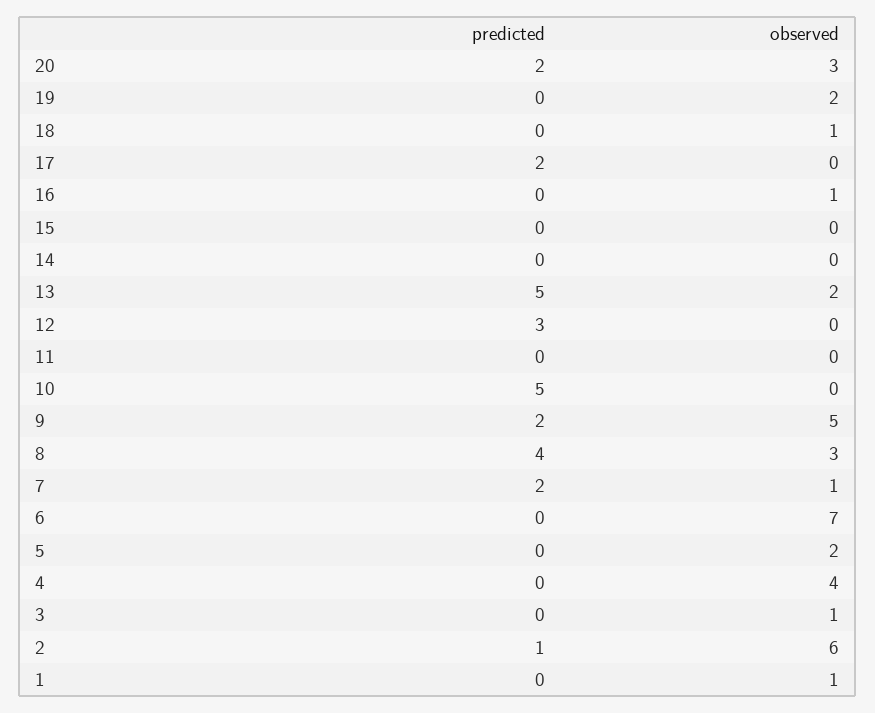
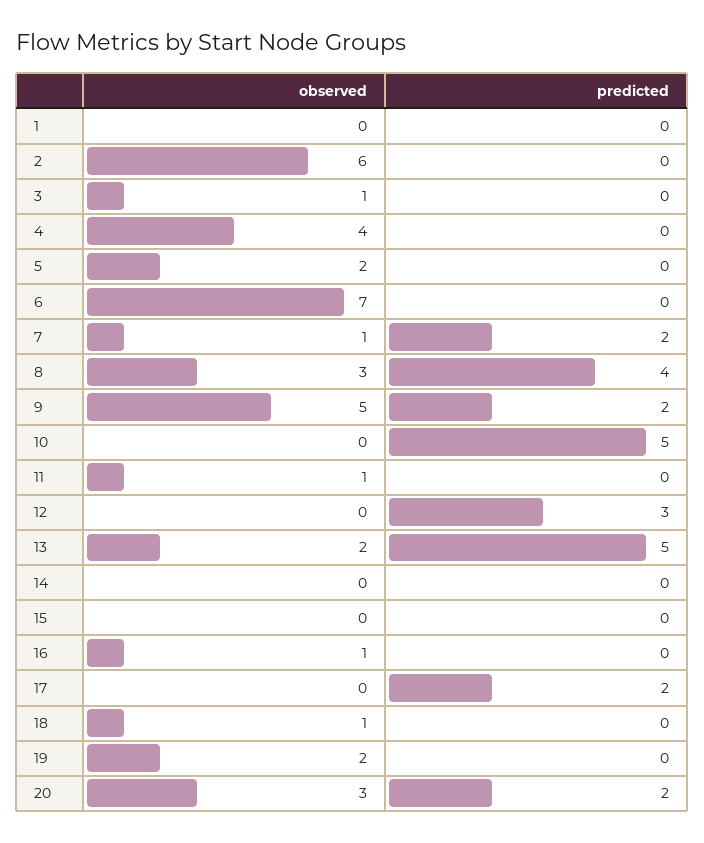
  {
    "predicted": {
      "20": 2,
      "19": 0,
      "18": 0,
      "17": 2,
      "16": 0,
      "15": 0,
      "14": 0,
      "13": 5,
      "12": 3,
      "11": 0,
      "10": 5,
      "9": 2,
      "8": 4,
      "7": 2,
      "6": 0,
      "5": 0,
      "4": 0,
      "3": 0,
-     "2": 1,
+     "2": 0,
      "1": 0
    },
    "observed": {
      "20": 3,
      "19": 2,
      "18": 1,
      "17": 0,
      "16": 1,
      "15": 0,
      "14": 0,
      "13": 2,
      "12": 0,
-     "11": 0,
+     "11": 1,
      "10": 0,
      "9": 5,
      "8": 3,
      "7": 1,
      "6": 7,
      "5": 2,
      "4": 4,
      "3": 1,
      "2": 6,
-     "1": 1
+     "1": 0
    }
  }

